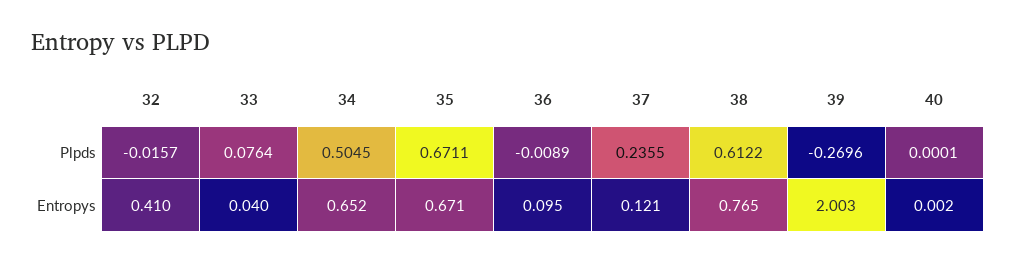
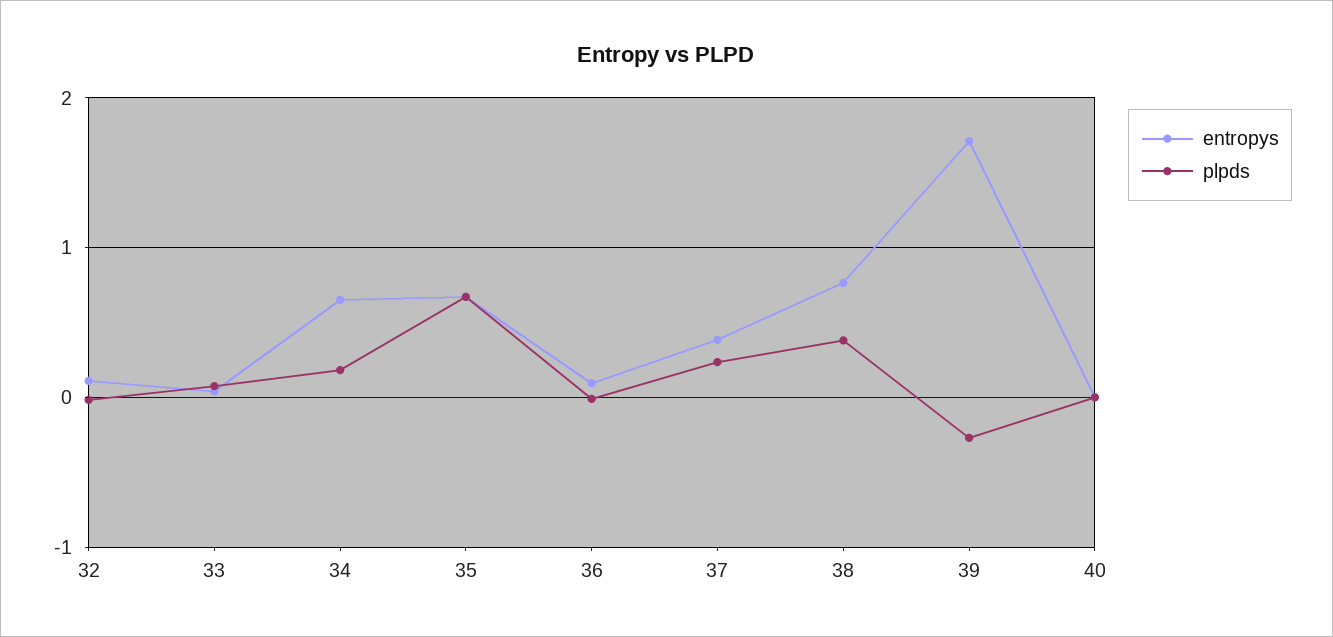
  {
    "Plpds": {
      "32": -0.0157,
      "33": 0.0764,
-     "34": 0.5045,
+     "34": 0.2,
      "35": 0.6711,
      "36": -0.0089,
      "37": 0.2355,
-     "38": 0.6122,
+     "38": 0.4,
      "39": -0.2696,
      "40": 0.0001
    },
    "Entropys": {
-     "32": 0.41,
+     "32": 0.1,
      "33": 0.04,
      "34": 0.652,
      "35": 0.671,
      "36": 0.095,
-     "37": 0.121,
+     "37": 0.4,
      "38": 0.765,
-     "39": 2.003,
+     "39": 1.7,
      "40": 0.002
    }
  }

